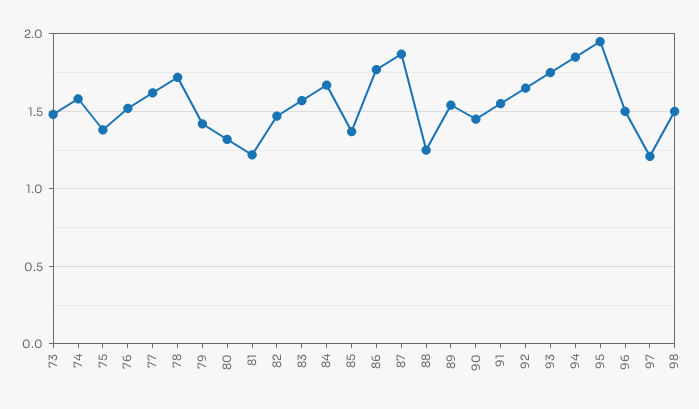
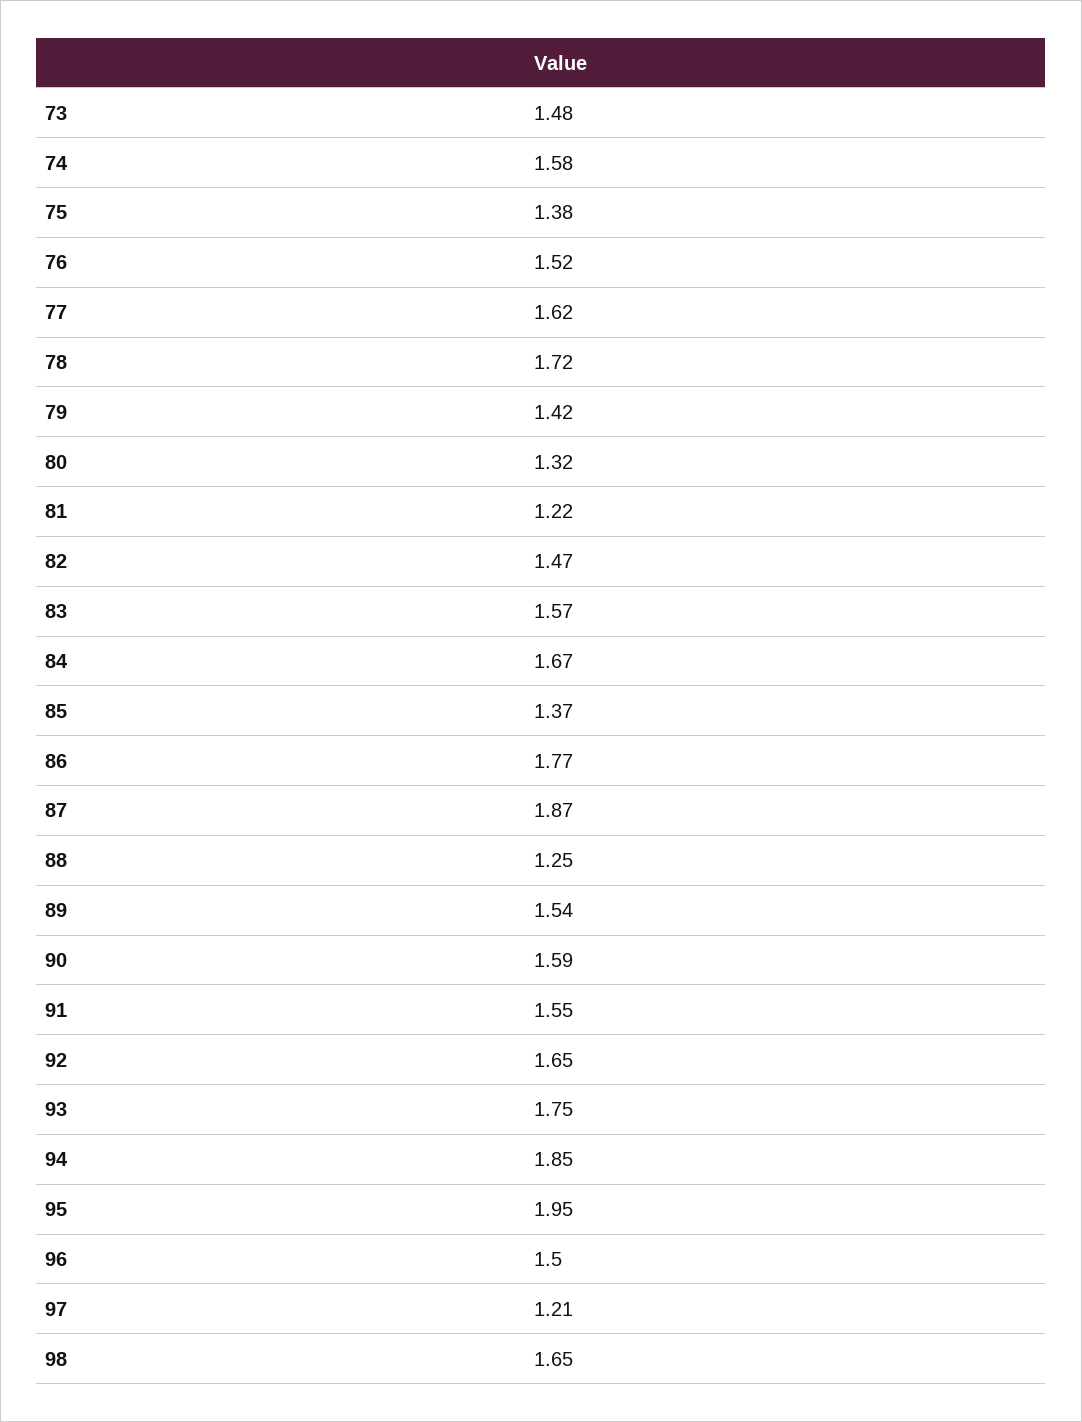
  {
    "73": 1.48,
    "74": 1.58,
    "75": 1.38,
    "76": 1.52,
    "77": 1.62,
    "78": 1.72,
    "79": 1.42,
    "80": 1.32,
    "81": 1.22,
    "82": 1.47,
    "83": 1.57,
    "84": 1.67,
    "85": 1.37,
    "86": 1.77,
    "87": 1.87,
    "88": 1.25,
    "89": 1.54,
-   "90": 1.45,
+   "90": 1.59,
    "91": 1.55,
    "92": 1.65,
    "93": 1.75,
    "94": 1.85,
    "95": 1.95,
    "96": 1.5,
    "97": 1.21,
-   "98": 1.5
+   "98": 1.65
  }

